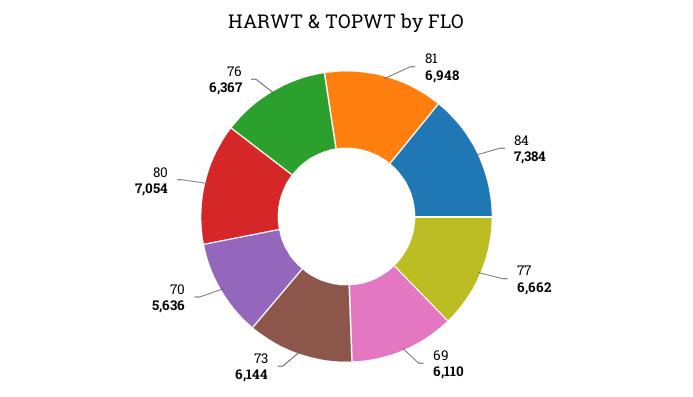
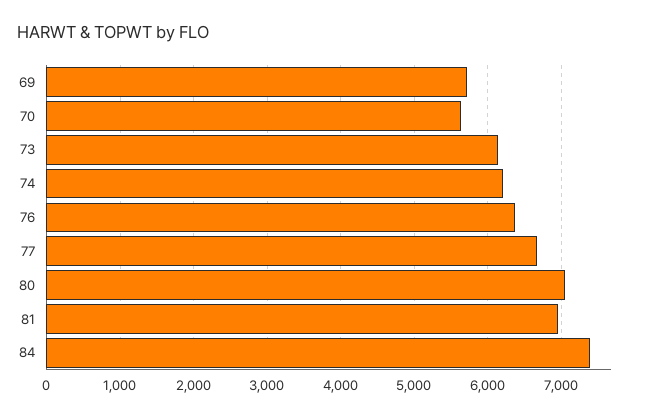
  {
    "81": 6948,
    "84": 7384,
    "77": 6662,
-   "69": 6110,
+   "69": 5700,
    "73": 6144,
    "70": 5636,
    "80": 7054,
-   "76": 6367
+   "76": 6367,
+   "74": 6200
  }

